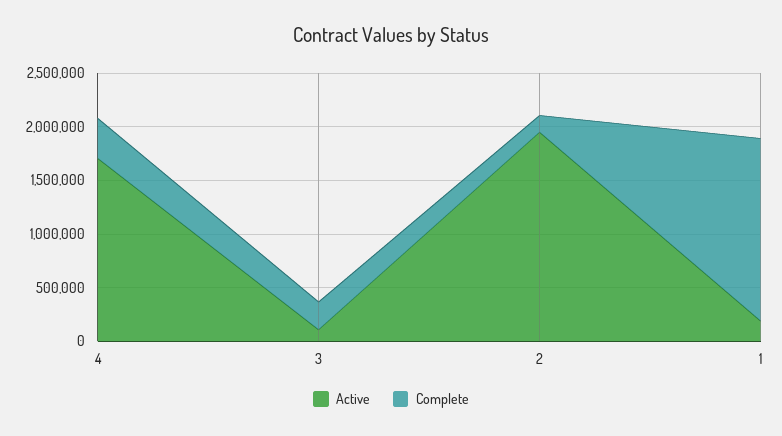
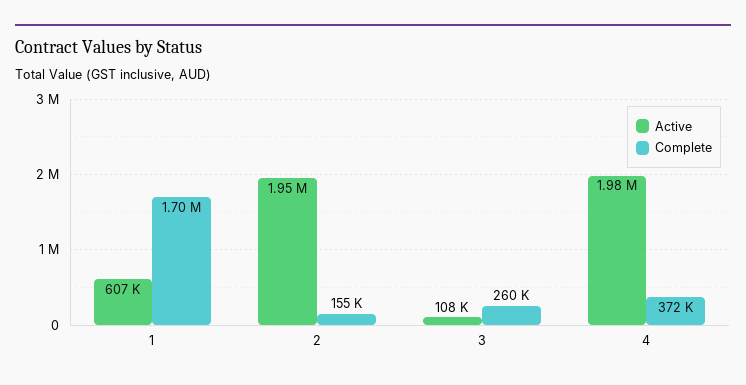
  {
    "Active": {
-     "4": 1700000,
+     "4": 1980000,
      "3": 108000,
      "2": 1950000,
-     "1": 200000
+     "1": 607000
    },
    "Complete": {
      "4": 372000,
      "3": 260000,
      "2": 155000,
      "1": 1700000
    }
  }

